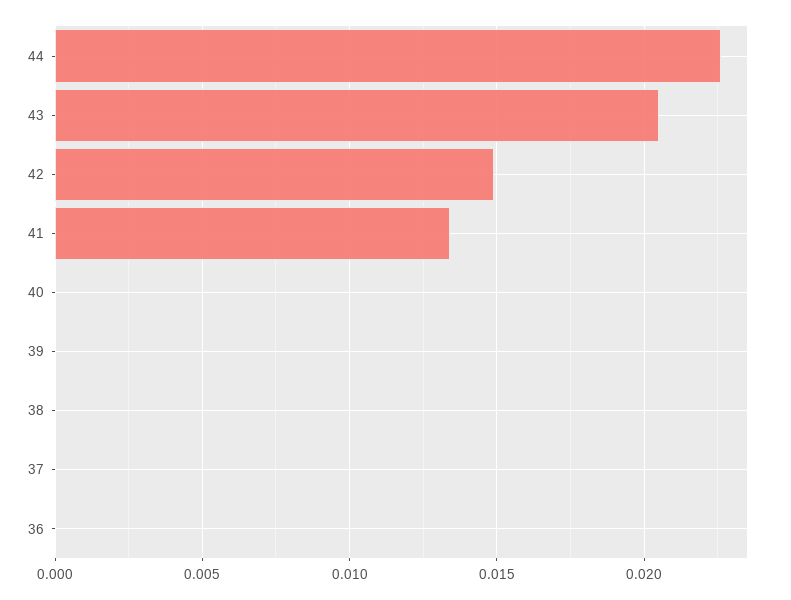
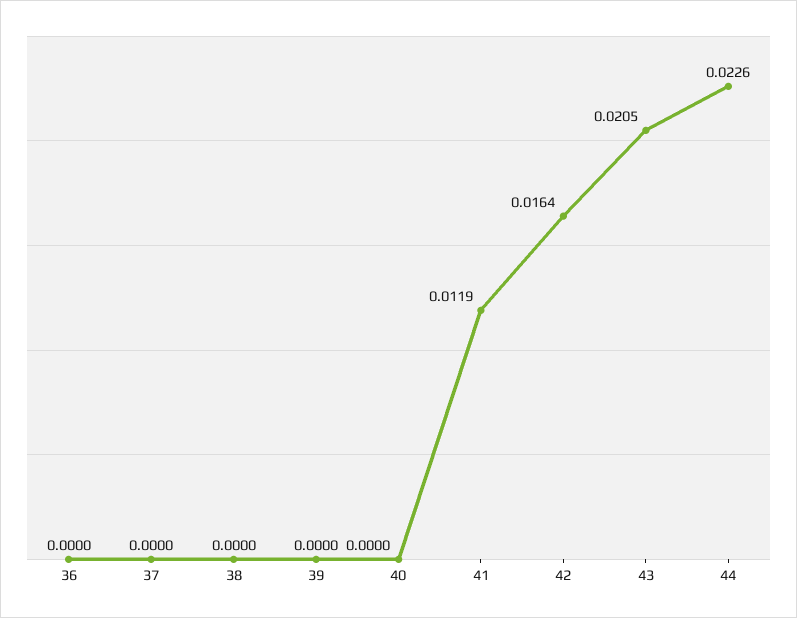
  {
    "44": 0.0226,
    "43": 0.0205,
-   "42": 0.015,
+   "42": 0.0164,
-   "41": 0.0135,
+   "41": 0.0119,
    "40": 0,
    "39": 0,
    "38": 0,
    "37": 0,
    "36": 0
  }

